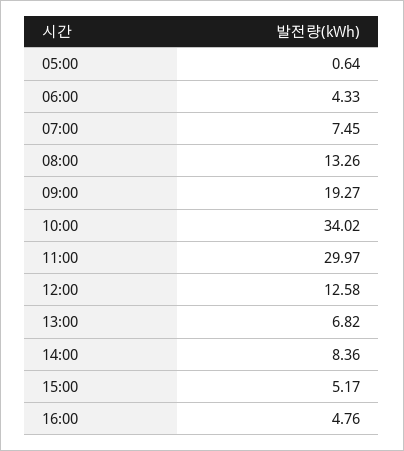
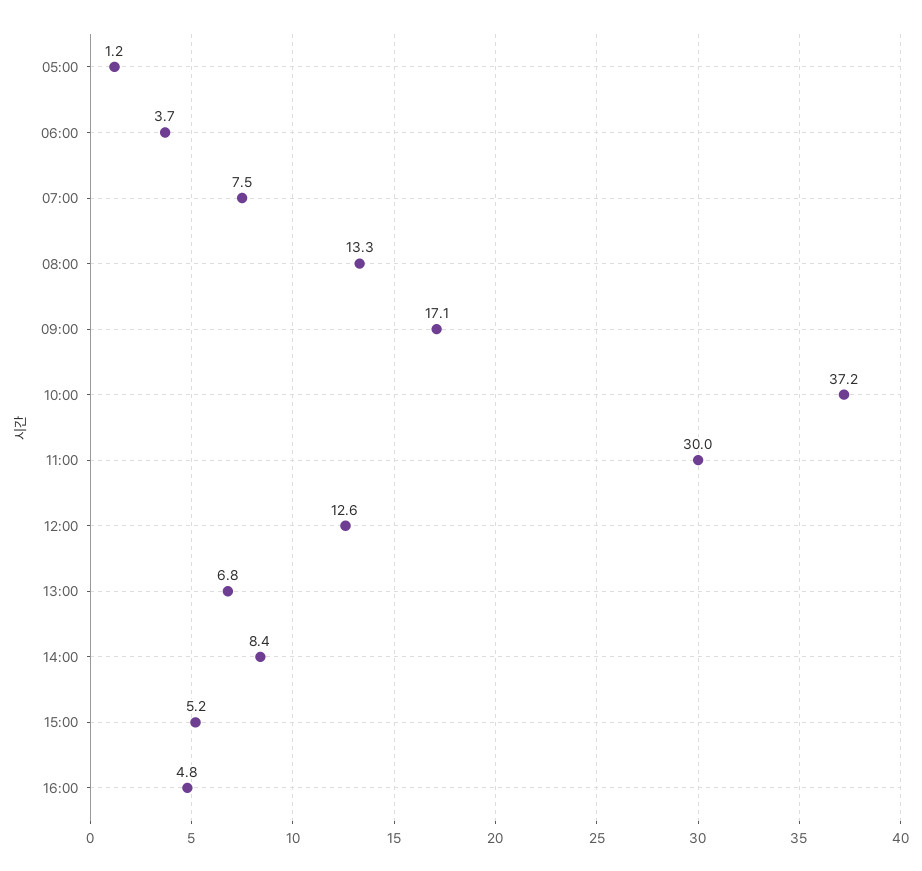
  {
-   "05:00": 0.64,
+   "05:00": 1.2,
-   "06:00": 4.33,
+   "06:00": 3.7,
    "07:00": 7.45,
    "08:00": 13.26,
-   "09:00": 19.27,
+   "09:00": 17.1,
-   "10:00": 34.02,
+   "10:00": 37.2,
    "11:00": 29.97,
    "12:00": 12.58,
    "13:00": 6.82,
    "14:00": 8.36,
    "15:00": 5.17,
    "16:00": 4.76
  }

